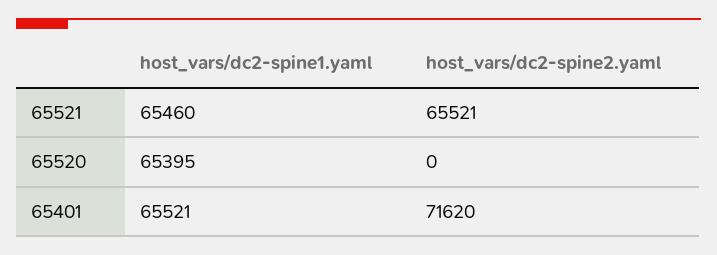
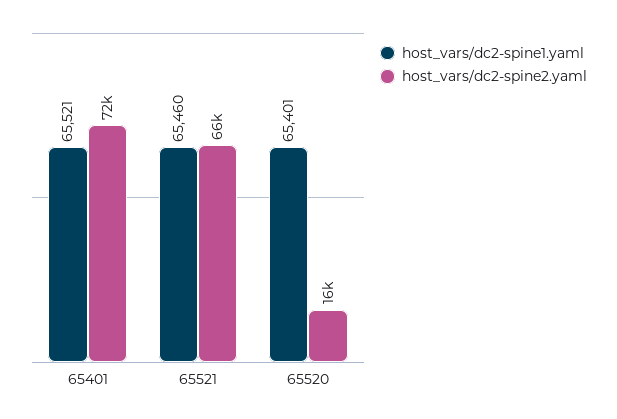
  {
    "host_vars/dc2-spine1.yaml": {
      "65521": 65460,
-     "65520": 65395,
+     "65520": 65401,
      "65401": 65521
    },
    "host_vars/dc2-spine2.yaml": {
      "65521": 65521,
-     "65520": 0,
+     "65520": 16000,
      "65401": 71620
    }
  }

